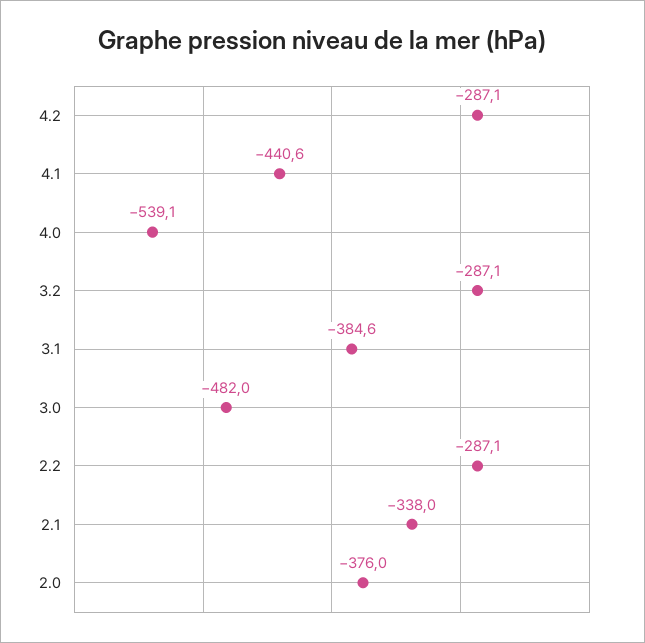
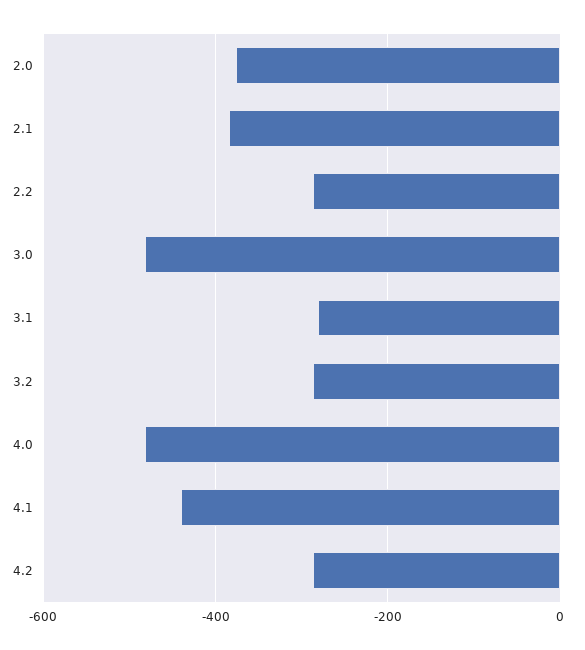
  {
    "4.2": -287.1,
    "4.1": -440.6,
-   "4.0": -539.1,
+   "4.0": -480,
    "3.2": -287.1,
-   "3.1": -384.6,
+   "3.1": -280,
    "3.0": -482,
    "2.2": -287.1,
-   "2.1": -338,
+   "2.1": -380,
    "2.0": -376
  }

